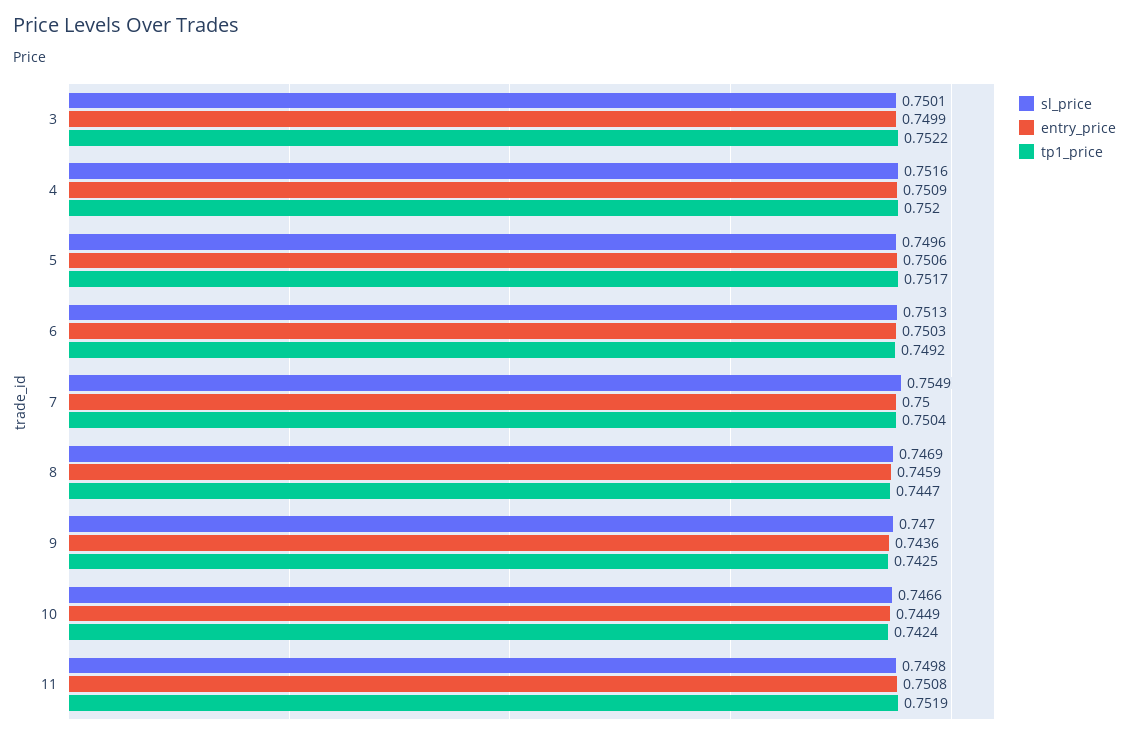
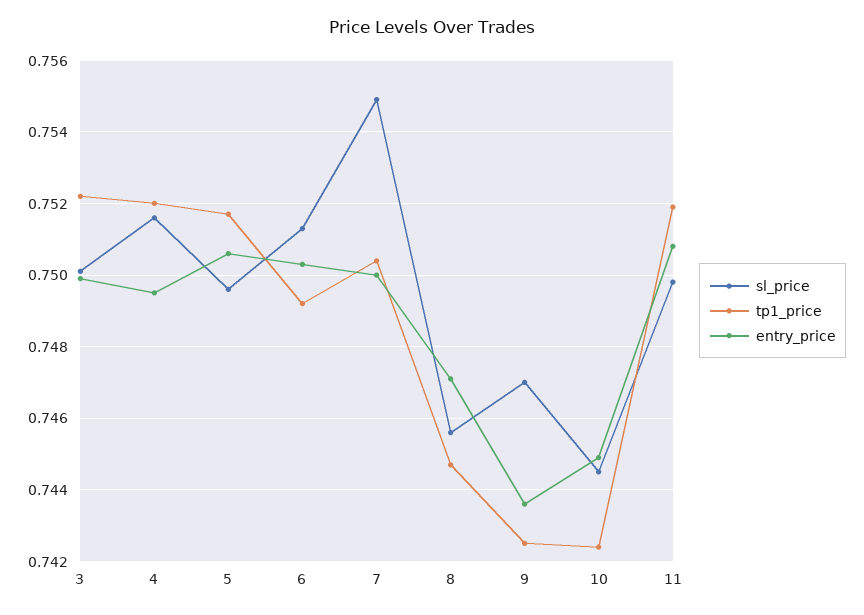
  {
    "sl_price": {
      "3": 0.7501,
      "4": 0.7516,
      "5": 0.7496,
      "6": 0.7513,
      "7": 0.7549,
-     "8": 0.7469,
+     "8": 0.7455,
      "9": 0.747,
-     "10": 0.7466,
+     "10": 0.7445,
      "11": 0.7498
    },
    "entry_price": {
      "3": 0.7499,
-     "4": 0.7509,
+     "4": 0.7495,
      "5": 0.7506,
      "6": 0.7503,
      "7": 0.75,
-     "8": 0.7459,
+     "8": 0.747,
      "9": 0.7436,
      "10": 0.7449,
      "11": 0.7508
    },
    "tp1_price": {
      "3": 0.7522,
      "4": 0.752,
      "5": 0.7517,
      "6": 0.7492,
      "7": 0.7504,
      "8": 0.7447,
      "9": 0.7425,
      "10": 0.7424,
      "11": 0.7519
    }
  }

